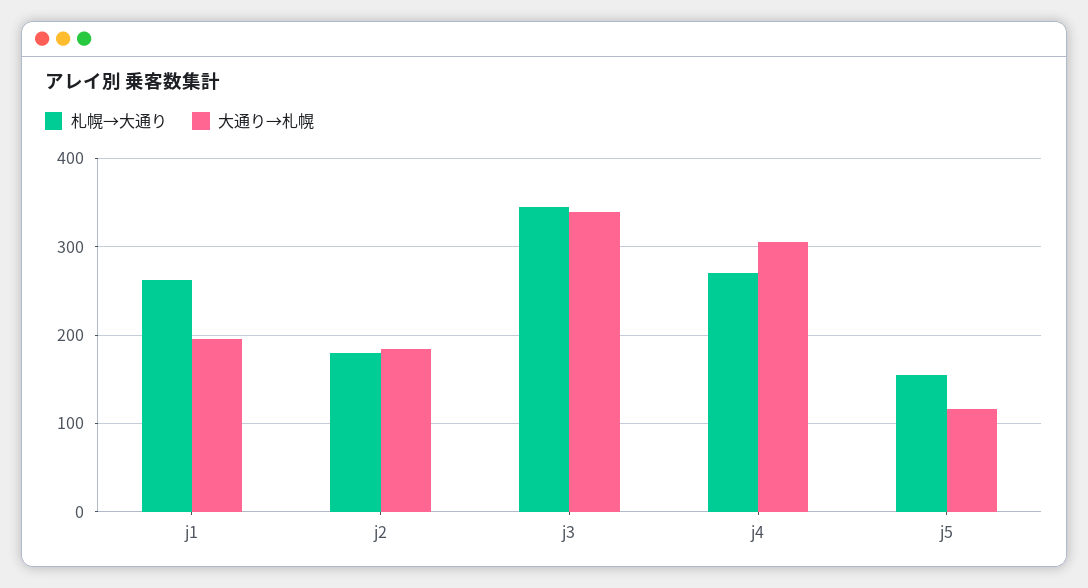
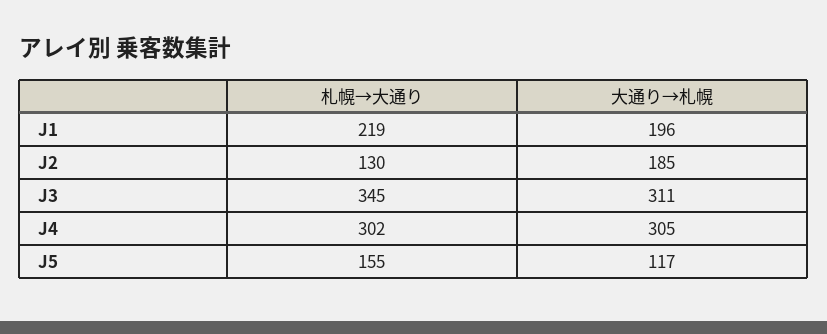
  {
    "札幌→大通り": {
-     "j1": 260,
+     "j1": 219,
-     "j2": 180,
+     "j2": 130,
      "j3": 345,
-     "j4": 270,
+     "j4": 302,
      "j5": 155
    },
    "大通り→札幌": {
      "j1": 196,
      "j2": 185,
-     "j3": 340,
+     "j3": 311,
      "j4": 305,
      "j5": 117
    }
  }

